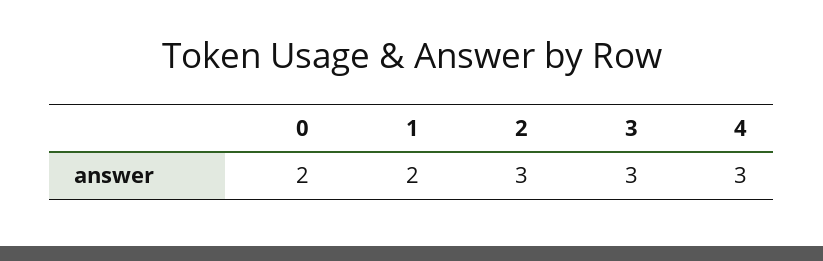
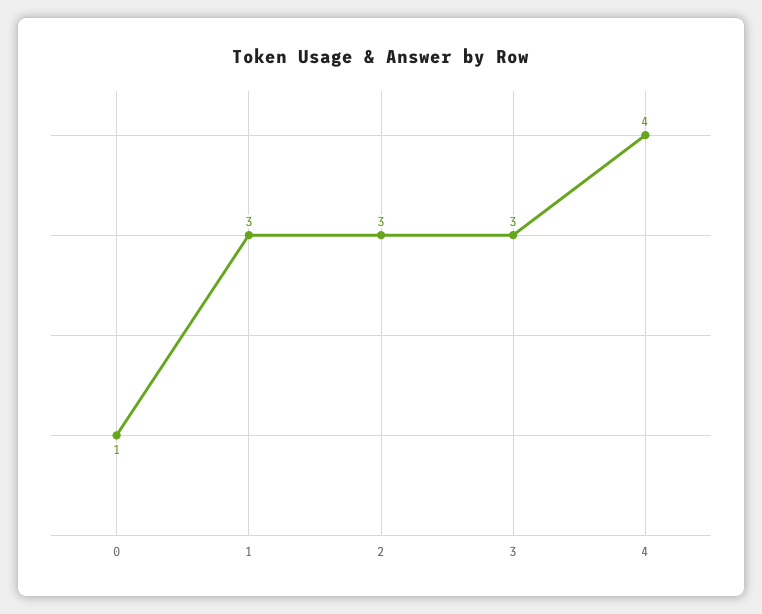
  {
-   "0": 2,
+   "0": 1,
-   "1": 2,
+   "1": 3,
    "2": 3,
    "3": 3,
-   "4": 3
+   "4": 4
  }

